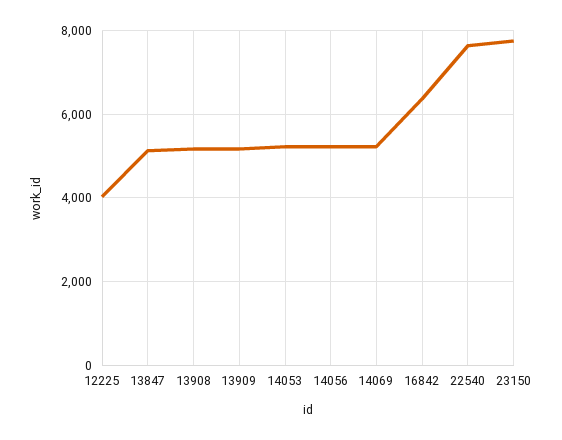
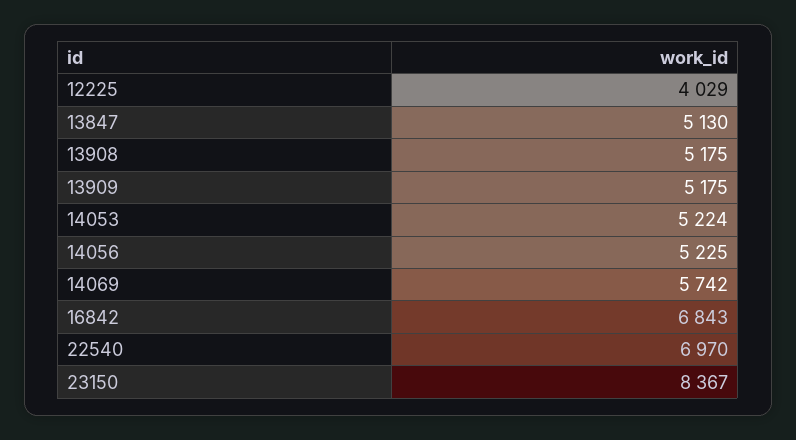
  {
    "12225": 4029,
    "13847": 5130,
    "13908": 5175,
    "13909": 5175,
    "14053": 5224,
    "14056": 5225,
-   "14069": 5200,
+   "14069": 5742,
-   "16842": 6400,
+   "16842": 6843,
-   "22540": 7600,
+   "22540": 6970,
-   "23150": 7800
+   "23150": 8367
  }

